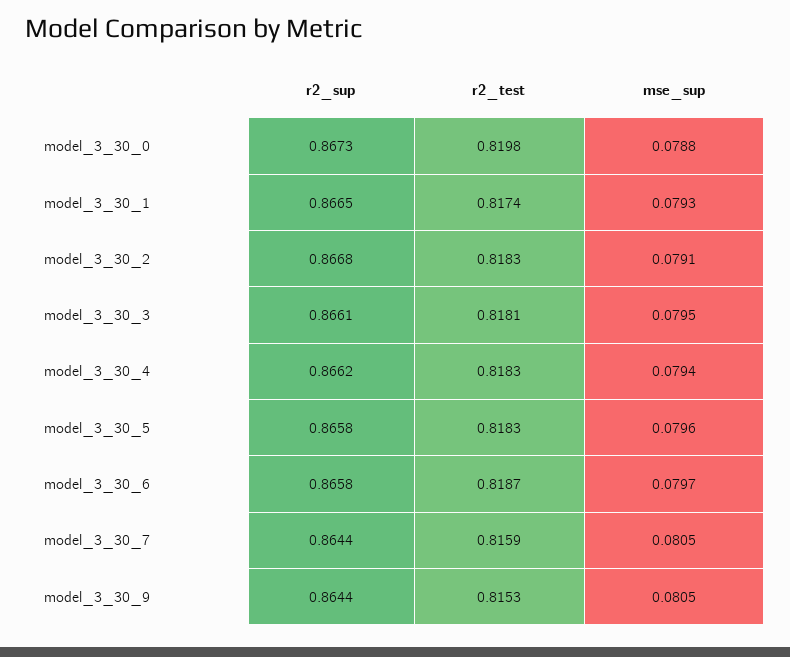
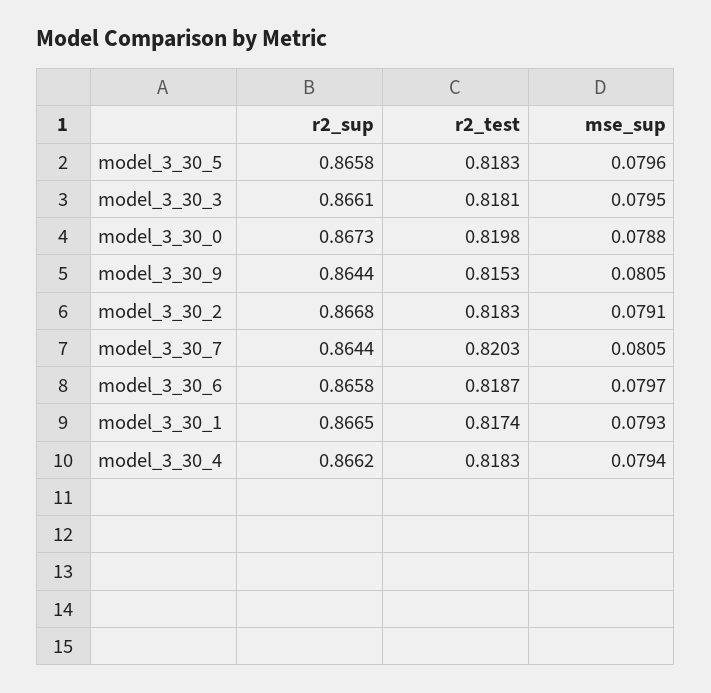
  {
    "r2_sup": {
      "model_3_30_0": 0.8673,
      "model_3_30_1": 0.8665,
      "model_3_30_2": 0.8668,
      "model_3_30_3": 0.8661,
      "model_3_30_4": 0.8662,
      "model_3_30_5": 0.8658,
      "model_3_30_6": 0.8658,
      "model_3_30_7": 0.8644,
      "model_3_30_9": 0.8644
    },
    "r2_test": {
      "model_3_30_0": 0.8198,
      "model_3_30_1": 0.8174,
      "model_3_30_2": 0.8183,
      "model_3_30_3": 0.8181,
      "model_3_30_4": 0.8183,
      "model_3_30_5": 0.8183,
      "model_3_30_6": 0.8187,
-     "model_3_30_7": 0.8159,
+     "model_3_30_7": 0.8203,
      "model_3_30_9": 0.8153
    },
    "mse_sup": {
      "model_3_30_0": 0.0788,
      "model_3_30_1": 0.0793,
      "model_3_30_2": 0.0791,
      "model_3_30_3": 0.0795,
      "model_3_30_4": 0.0794,
      "model_3_30_5": 0.0796,
      "model_3_30_6": 0.0797,
      "model_3_30_7": 0.0805,
      "model_3_30_9": 0.0805
    }
  }

